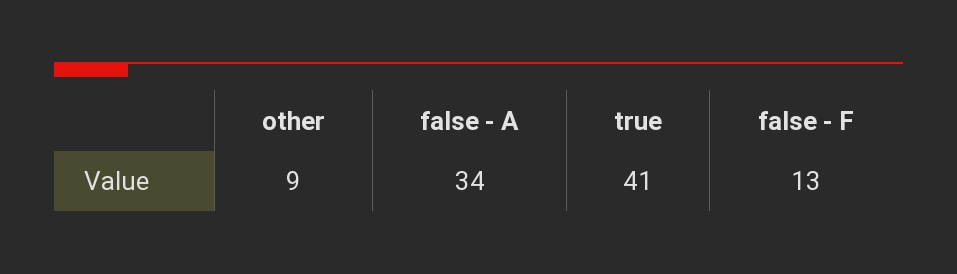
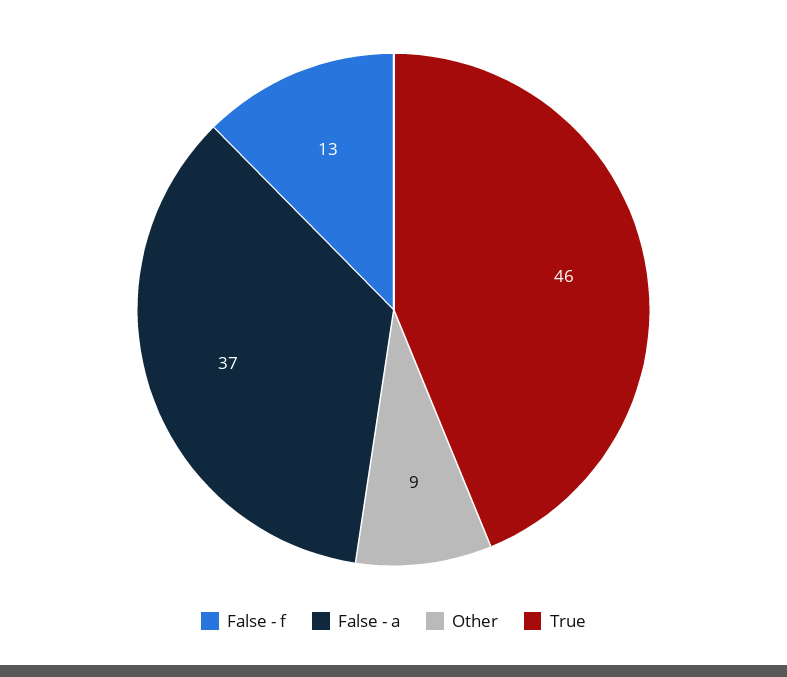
  {
    "other": 9,
-   "false - A": 34,
+   "false - A": 37,
-   "true": 41,
+   "true": 46,
    "false - F": 13
  }

